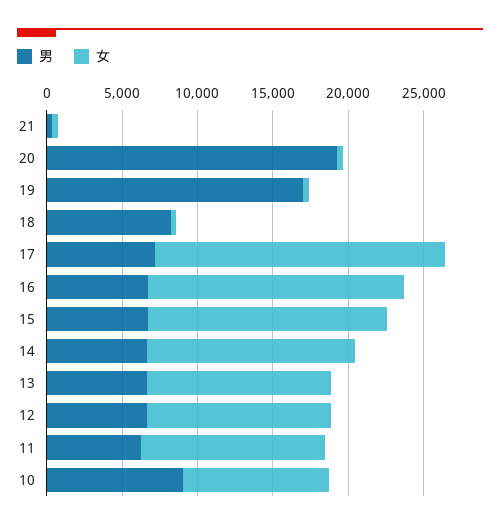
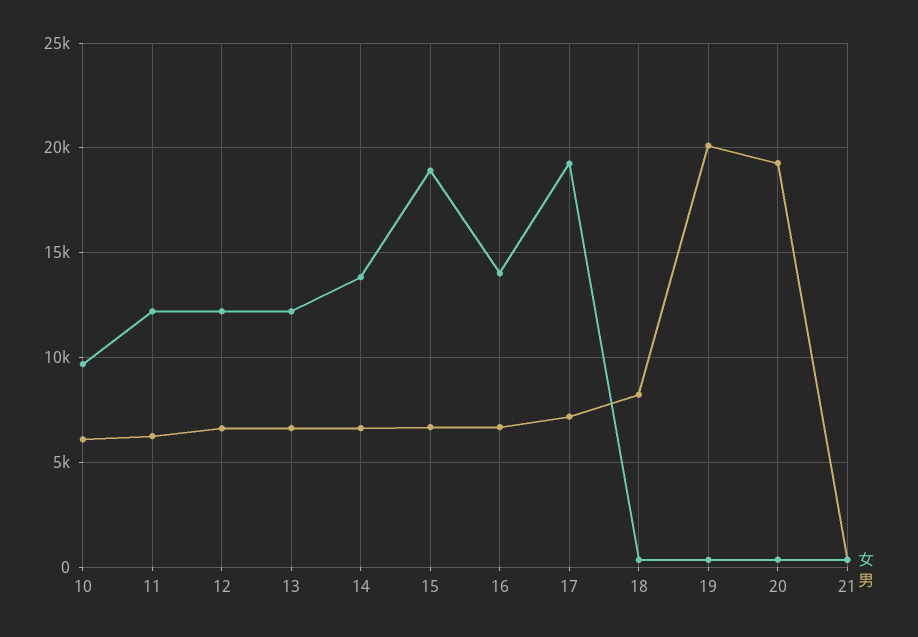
  {
    "男": {
      "21": 500,
      "20": 19500,
-     "19": 17000,
+     "19": 20000,
      "18": 8000,
      "17": 7000,
      "16": 6500,
      "15": 6500,
      "14": 6500,
      "13": 6500,
      "12": 6500,
      "11": 6500,
-     "10": 9000
+     "10": 6000
    },
    "女": {
      "21": 500,
      "20": 500,
      "19": 500,
      "18": 500,
      "17": 19000,
-     "16": 17000,
+     "16": 14000,
-     "15": 16000,
+     "15": 19000,
      "14": 14000,
      "13": 12000,
      "12": 12000,
      "11": 12000,
      "10": 9500
    }
  }

